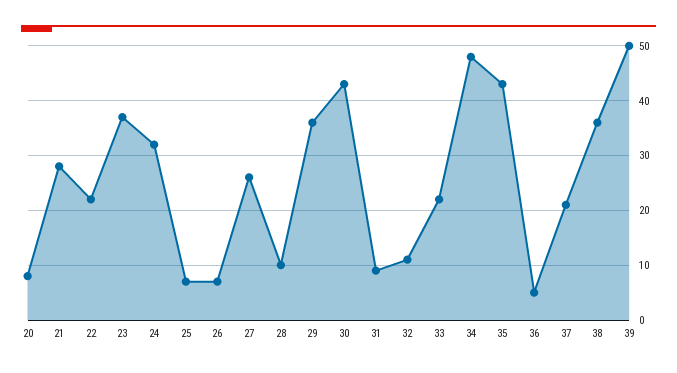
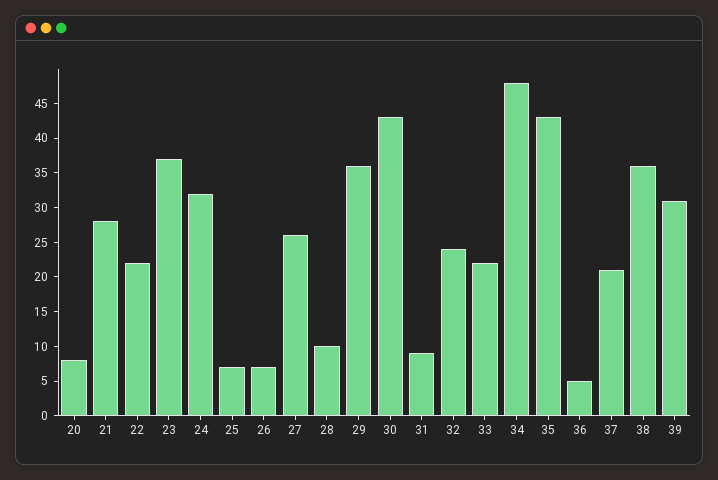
  {
    "20": 10,
    "21": 30,
    "22": 20,
    "23": 35,
    "24": 30,
    "25": 5,
    "26": 5,
    "27": 25,
    "28": 10,
    "29": 35,
    "30": 45,
    "31": 10,
-   "32": 10,
+   "32": 25,
    "33": 20,
    "34": 50,
    "35": 45,
    "36": 5,
    "37": 20,
    "38": 35,
-   "39": 50
+   "39": 30
  }

